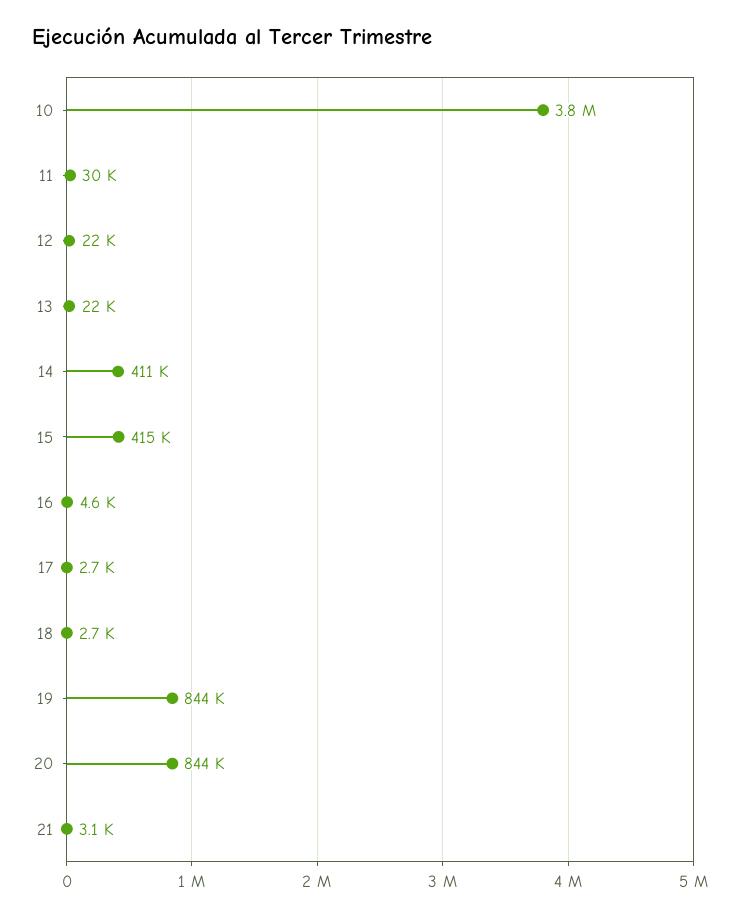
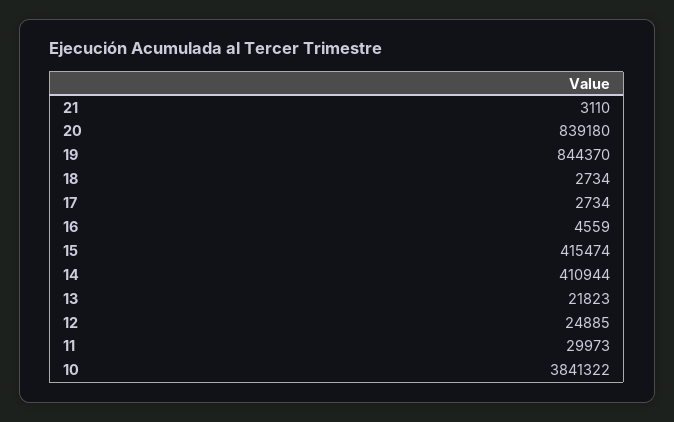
  {
    "10": 3841322,
    "11": 29973,
-   "12": 22000,
+   "12": 24885,
    "13": 21823,
    "14": 410944,
    "15": 415474,
    "16": 4559,
    "17": 2734,
    "18": 2734,
    "19": 844370,
-   "20": 844000,
+   "20": 839180,
    "21": 3110
  }

